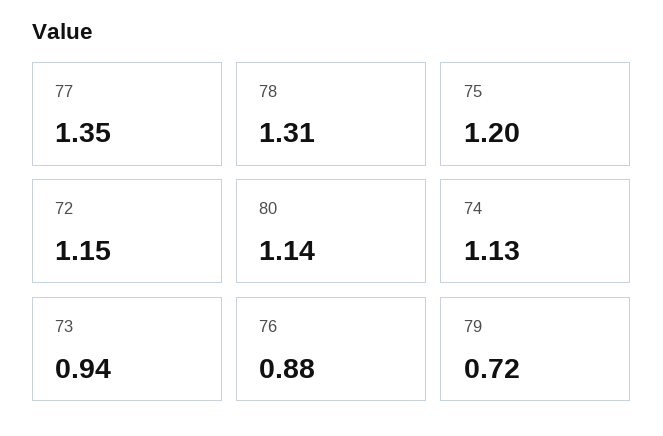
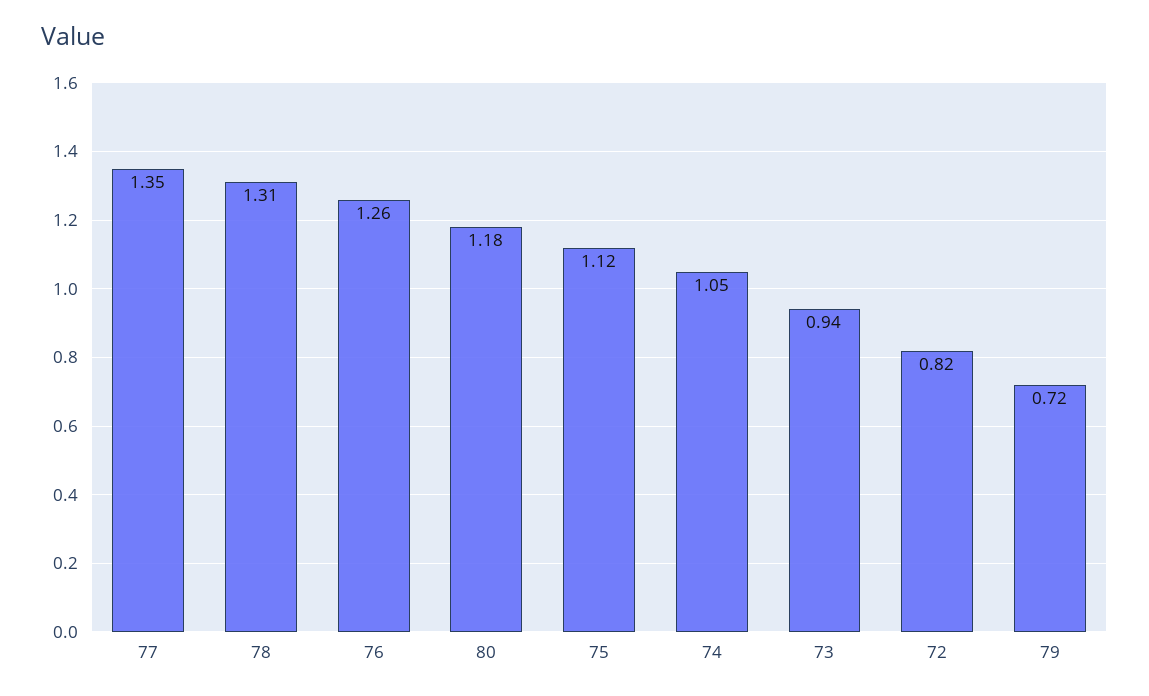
  {
    "77": 1.35,
    "78": 1.31,
-   "75": 1.2,
+   "75": 1.12,
-   "72": 1.15,
+   "72": 0.82,
-   "80": 1.14,
+   "80": 1.18,
-   "74": 1.13,
+   "74": 1.05,
    "73": 0.94,
-   "76": 0.88,
+   "76": 1.26,
    "79": 0.72
  }

